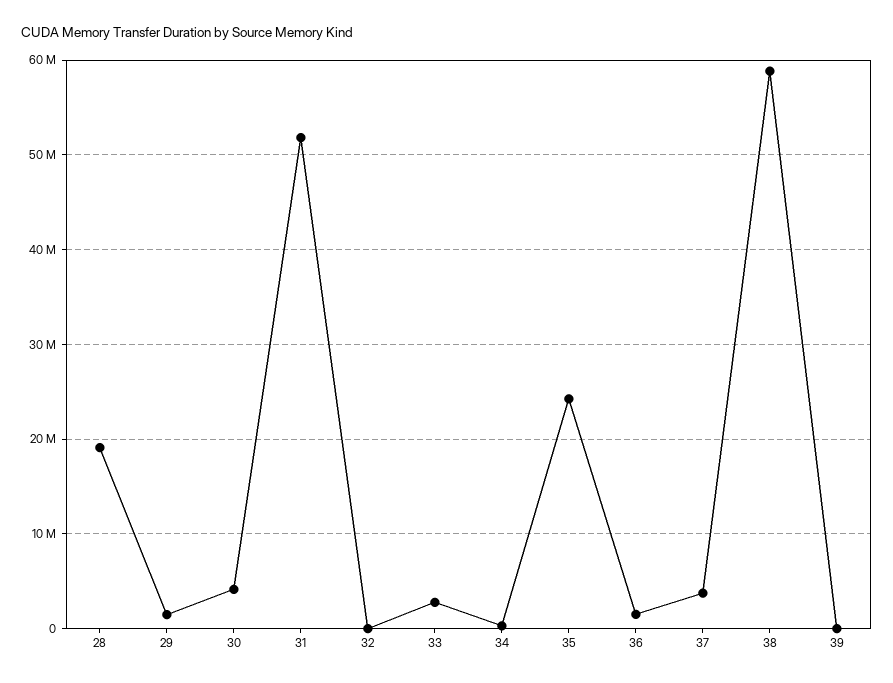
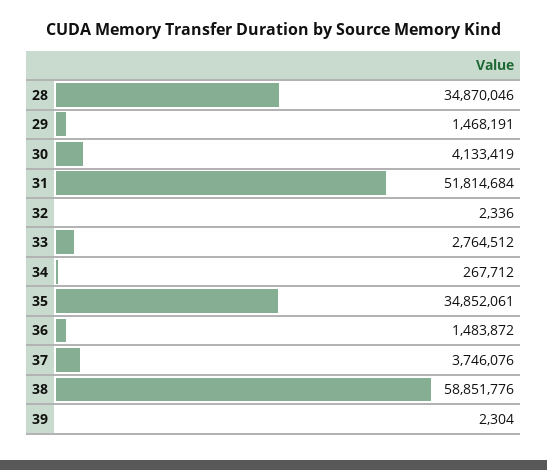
  {
-   "28": 19000000,
+   "28": 34870046,
    "29": 1468191,
    "30": 4133419,
    "31": 51814684,
    "32": 2336,
    "33": 2764512,
    "34": 267712,
-   "35": 24000000,
+   "35": 34852061,
    "36": 1483872,
    "37": 3746076,
    "38": 58851776,
    "39": 2304
  }

